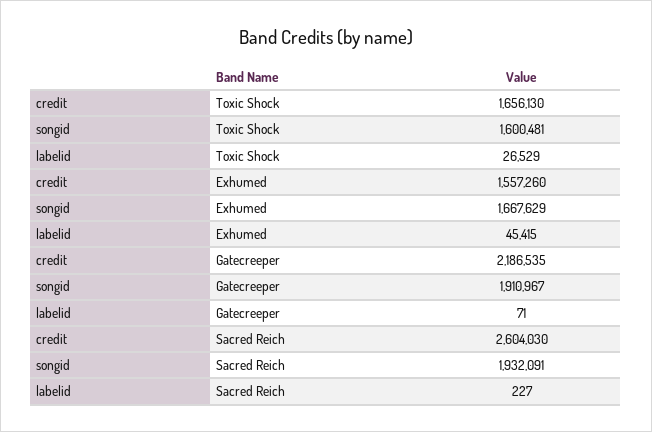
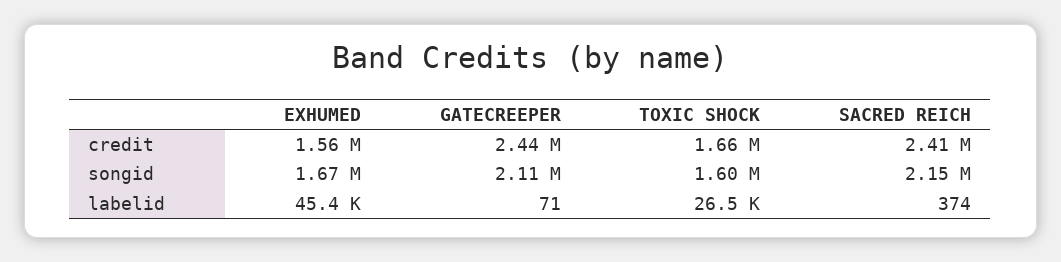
  {
    "credit": {
      "Toxic Shock": 1656130,
      "Exhumed": 1557260,
-     "Gatecreeper": 2186535,
+     "Gatecreeper": 2440000,
-     "Sacred Reich": 2604030
+     "Sacred Reich": 2410000
    },
    "songid": {
      "Toxic Shock": 1600481,
      "Exhumed": 1667629,
-     "Gatecreeper": 1910967,
+     "Gatecreeper": 2110000,
-     "Sacred Reich": 1932091
+     "Sacred Reich": 2150000
    },
    "labelid": {
      "Toxic Shock": 26529,
      "Exhumed": 45415,
      "Gatecreeper": 71,
-     "Sacred Reich": 227
+     "Sacred Reich": 374
    }
  }

